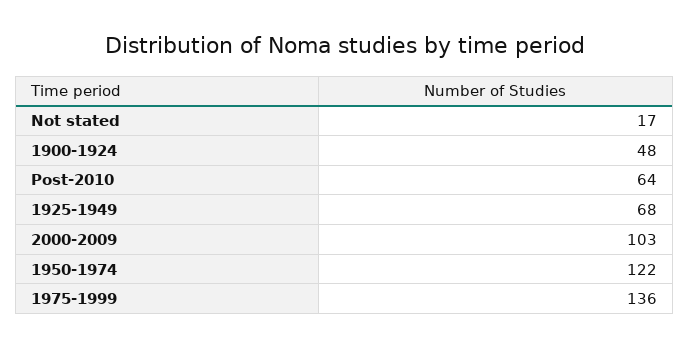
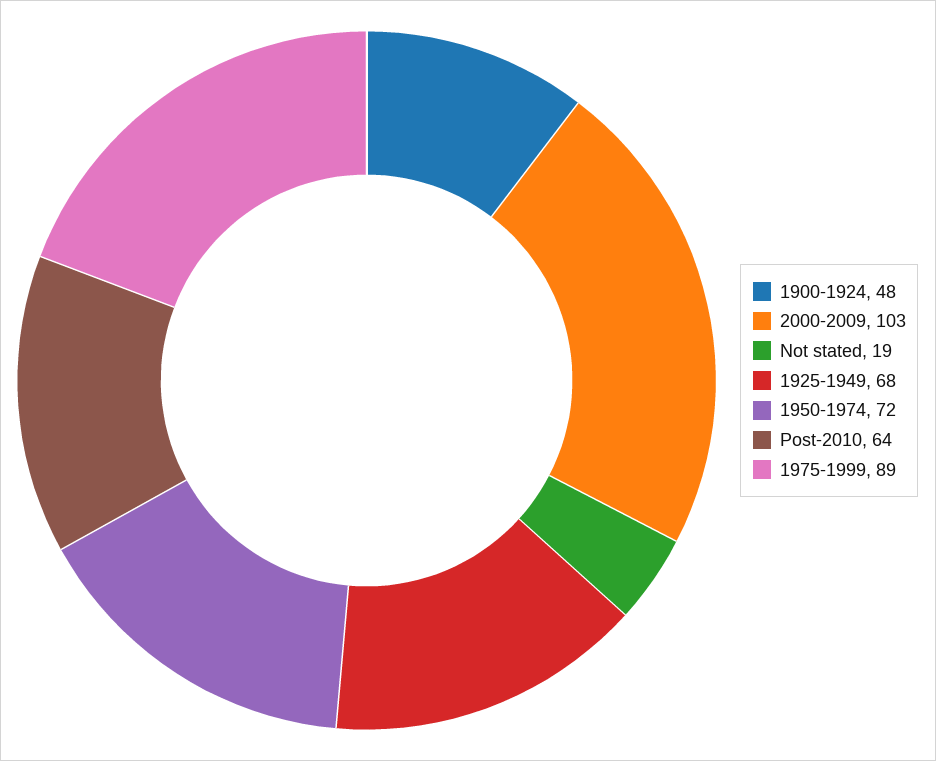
  {
-   "Not stated": 17,
+   "Not stated": 19,
    "1900-1924": 48,
    "Post-2010": 64,
    "1925-1949": 68,
    "2000-2009": 103,
-   "1950-1974": 122,
+   "1950-1974": 72,
-   "1975-1999": 136
+   "1975-1999": 89
  }

